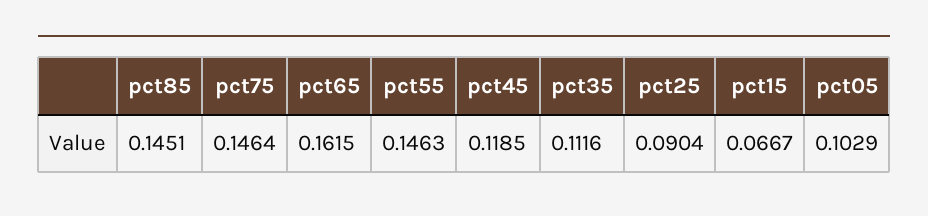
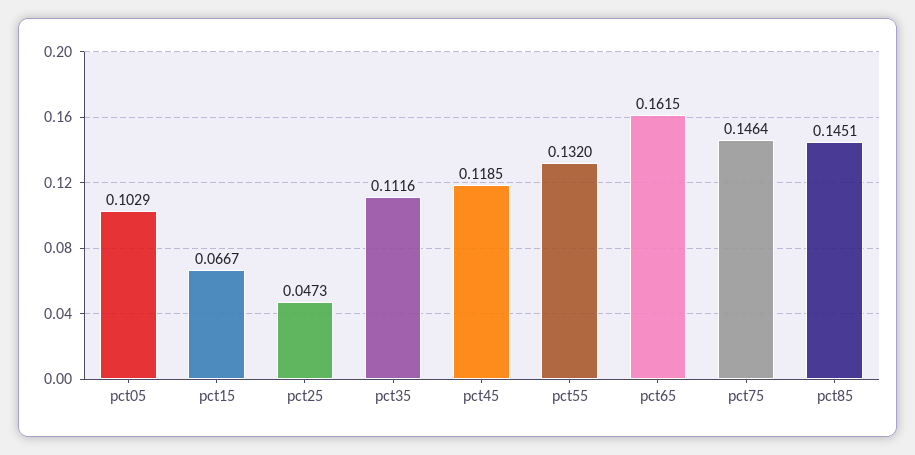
  {
    "pct85": 0.1451,
    "pct75": 0.1464,
    "pct65": 0.1615,
-   "pct55": 0.1463,
+   "pct55": 0.132,
    "pct45": 0.1185,
    "pct35": 0.1116,
-   "pct25": 0.0904,
+   "pct25": 0.0473,
    "pct15": 0.0667,
    "pct05": 0.1029
  }

